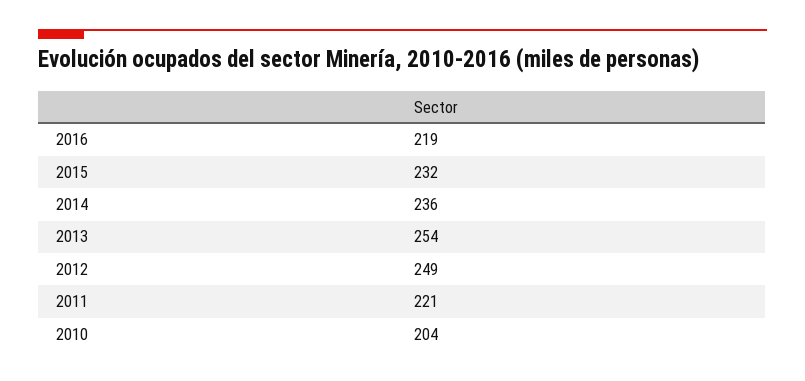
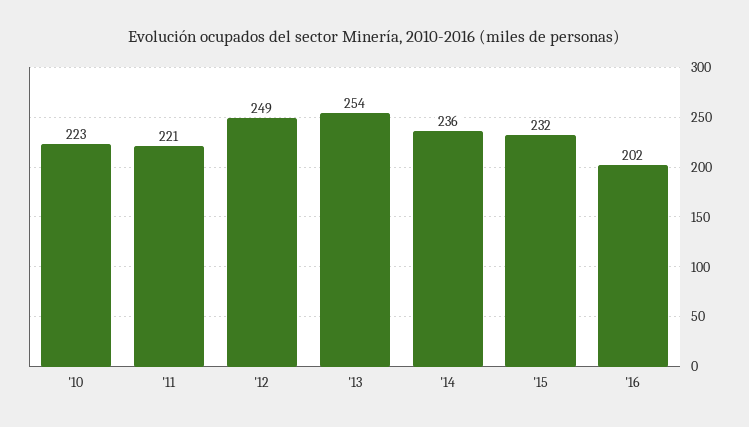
  {
-   "2016": 219,
+   "2016": 202,
    "2015": 232,
    "2014": 236,
    "2013": 254,
    "2012": 249,
    "2011": 221,
-   "2010": 204
+   "2010": 223
  }

